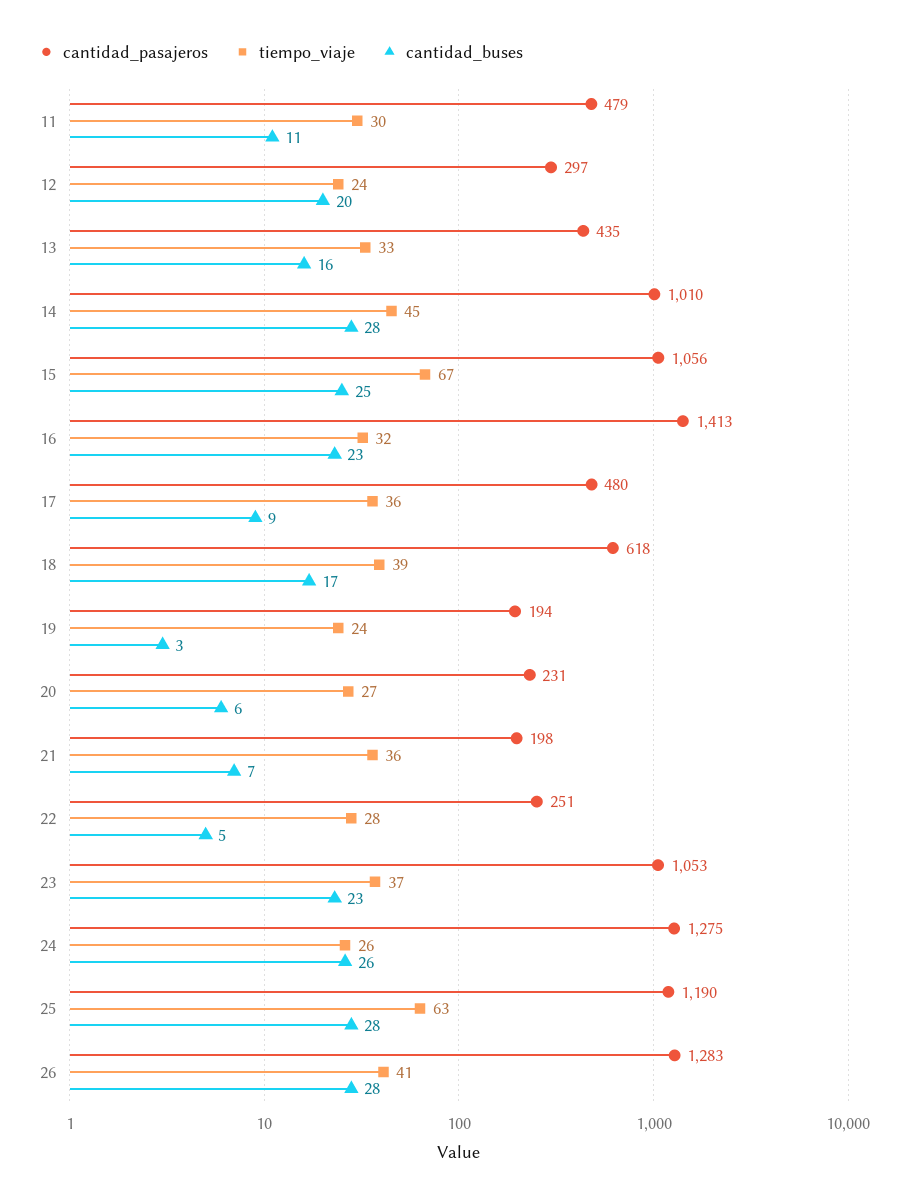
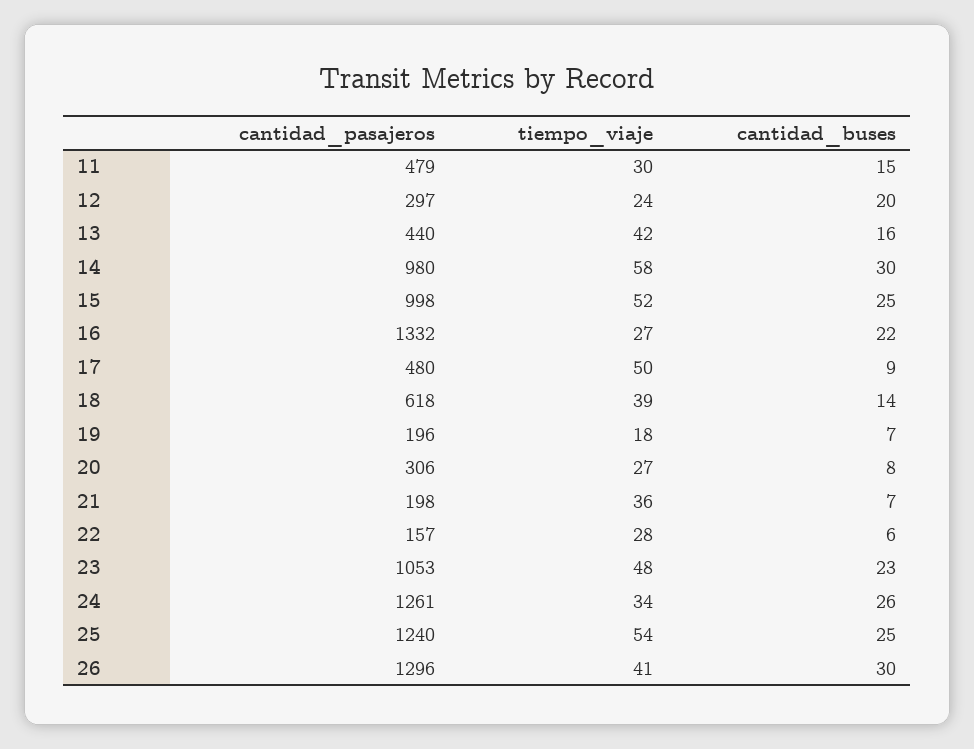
  {
    "cantidad_pasajeros": {
      "11": 479,
      "12": 297,
-     "13": 435,
+     "13": 440,
-     "14": 1010,
+     "14": 980,
-     "15": 1056,
+     "15": 998,
-     "16": 1413,
+     "16": 1332,
      "17": 480,
      "18": 618,
-     "19": 194,
+     "19": 196,
-     "20": 231,
+     "20": 306,
      "21": 198,
-     "22": 251,
+     "22": 157,
      "23": 1053,
-     "24": 1275,
+     "24": 1261,
-     "25": 1190,
+     "25": 1240,
-     "26": 1283
+     "26": 1296
    },
    "tiempo_viaje": {
      "11": 30,
      "12": 24,
-     "13": 33,
+     "13": 42,
-     "14": 45,
+     "14": 58,
-     "15": 67,
+     "15": 52,
-     "16": 32,
+     "16": 27,
-     "17": 36,
+     "17": 50,
      "18": 39,
-     "19": 24,
+     "19": 18,
      "20": 27,
      "21": 36,
      "22": 28,
-     "23": 37,
+     "23": 48,
-     "24": 26,
+     "24": 34,
-     "25": 63,
+     "25": 54,
      "26": 41
    },
    "cantidad_buses": {
-     "11": 11,
+     "11": 15,
      "12": 20,
      "13": 16,
-     "14": 28,
+     "14": 30,
      "15": 25,
-     "16": 23,
+     "16": 22,
      "17": 9,
-     "18": 17,
+     "18": 14,
-     "19": 3,
+     "19": 7,
-     "20": 6,
+     "20": 8,
      "21": 7,
-     "22": 5,
+     "22": 6,
      "23": 23,
      "24": 26,
-     "25": 28,
+     "25": 25,
-     "26": 28
+     "26": 30
    }
  }

